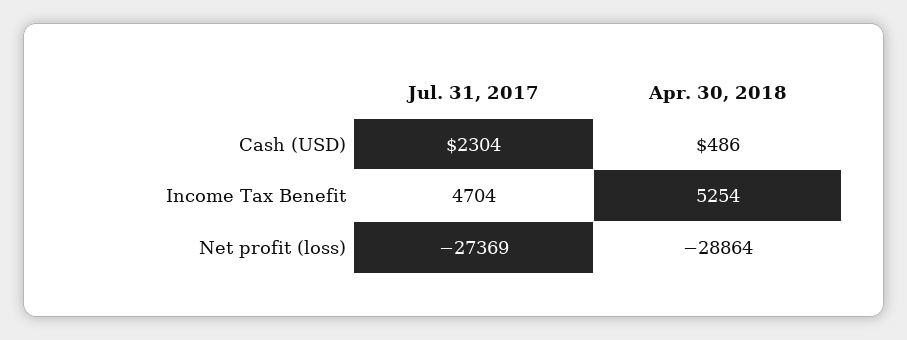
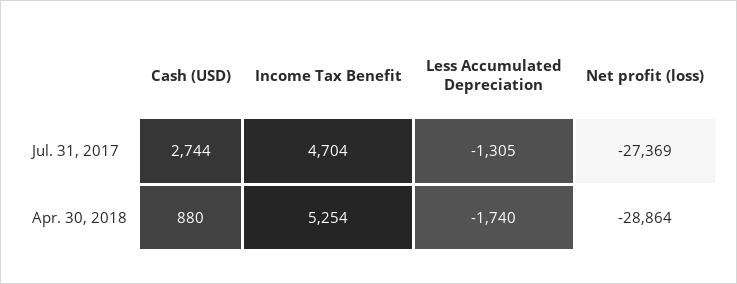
  {
    "Jul. 31, 2017": {
-     "Cash (USD)": 2304,
+     "Cash (USD)": 2744,
      "Income Tax Benefit": 4704,
-     "Net profit (loss)": -27369
+     "Net profit (loss)": -27369,
+     "Less Accumulated Depreciation": -1305
    },
    "Apr. 30, 2018": {
-     "Cash (USD)": 486,
+     "Cash (USD)": 880,
      "Income Tax Benefit": 5254,
-     "Net profit (loss)": -28864
+     "Net profit (loss)": -28864,
+     "Less Accumulated Depreciation": -1740
    }
  }

